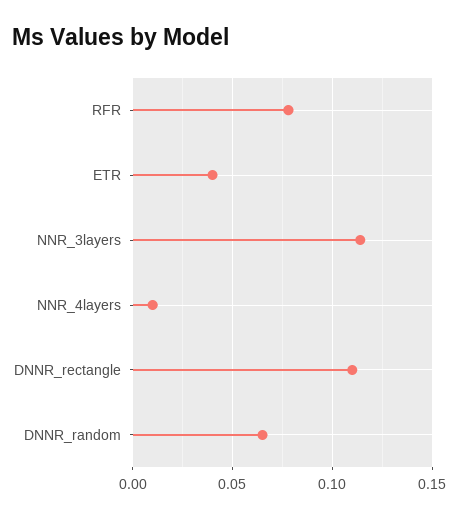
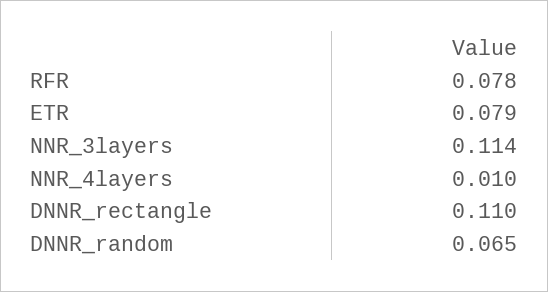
  {
    "RFR": 0.078,
-   "ETR": 0.04,
+   "ETR": 0.079,
    "NNR_3layers": 0.114,
    "NNR_4layers": 0.01,
    "DNNR_rectangle": 0.11,
    "DNNR_random": 0.065
  }

